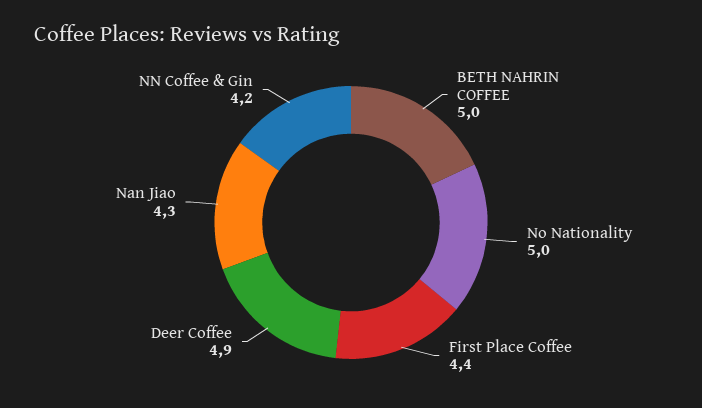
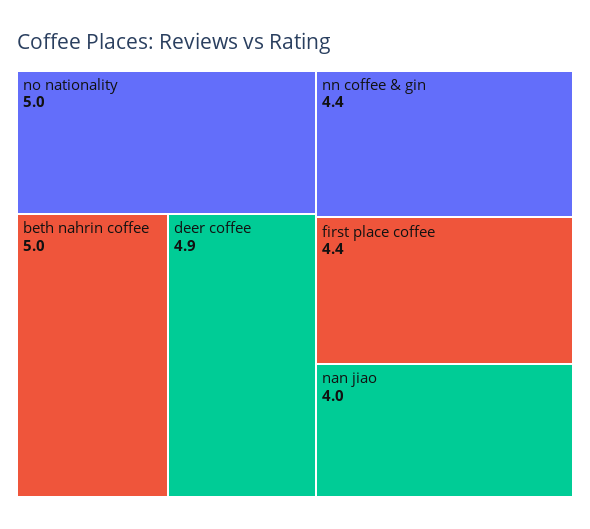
  {
    "BETH NAHRIN COFFEE": 5,
    "No Nationality": 5,
    "First Place Coffee": 4.4,
    "Deer Coffee": 4.9,
-   "Nan Jiao": 4.3,
+   "Nan Jiao": 4,
-   "NN Coffee & Gin": 4.2
+   "NN Coffee & Gin": 4.4
  }

